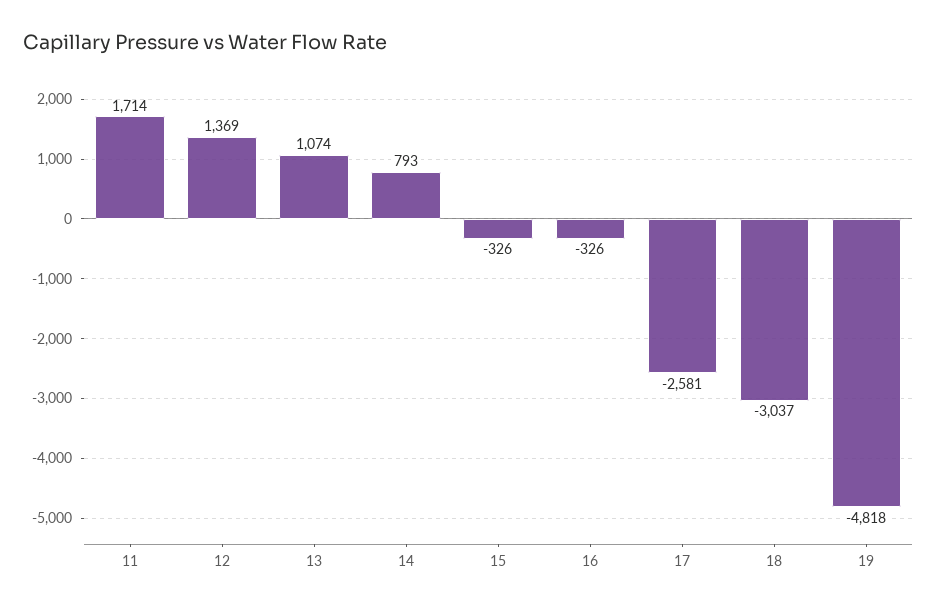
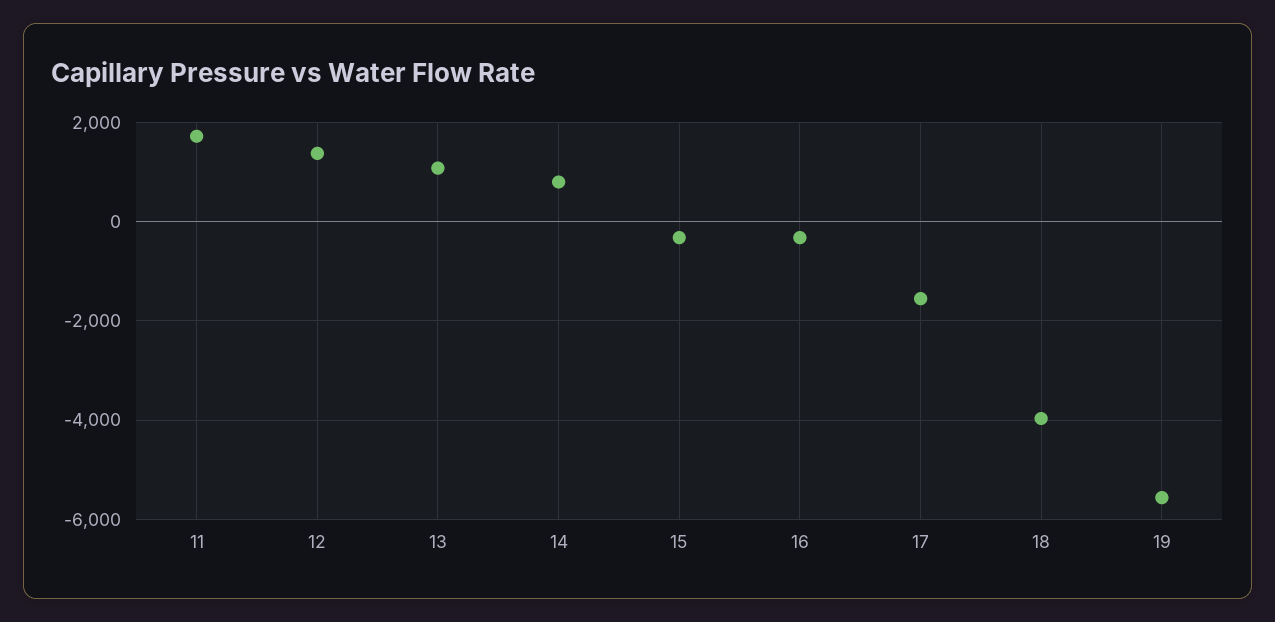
  {
    "11": 1714,
    "12": 1369,
    "13": 1074,
    "14": 793,
    "15": -326,
    "16": -326,
-   "17": -2581,
+   "17": -1600,
-   "18": -3037,
+   "18": -4000,
-   "19": -4818
+   "19": -5600
  }

